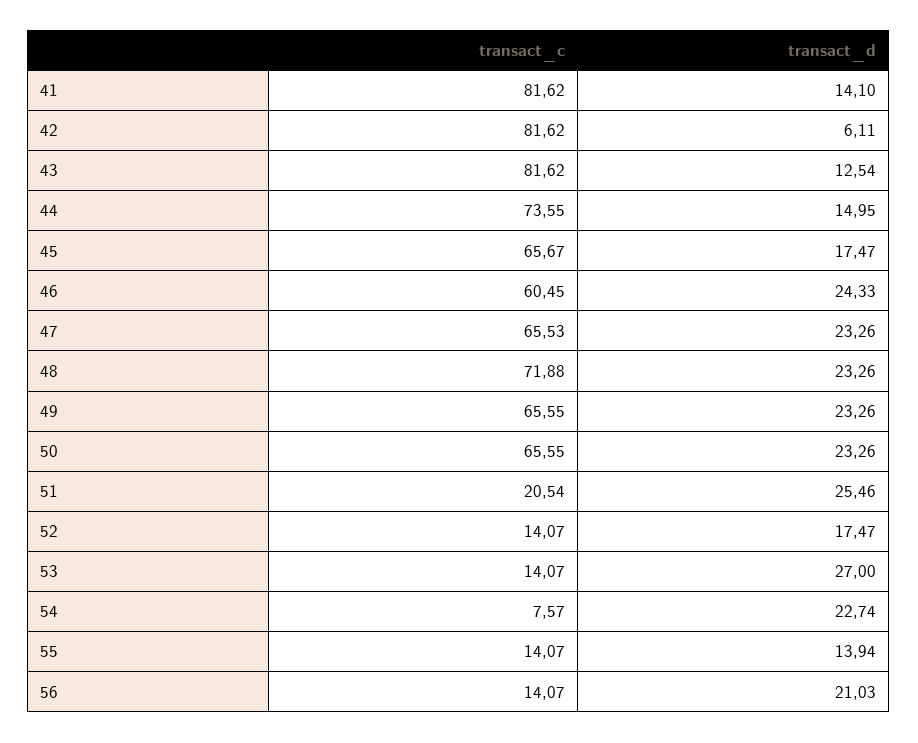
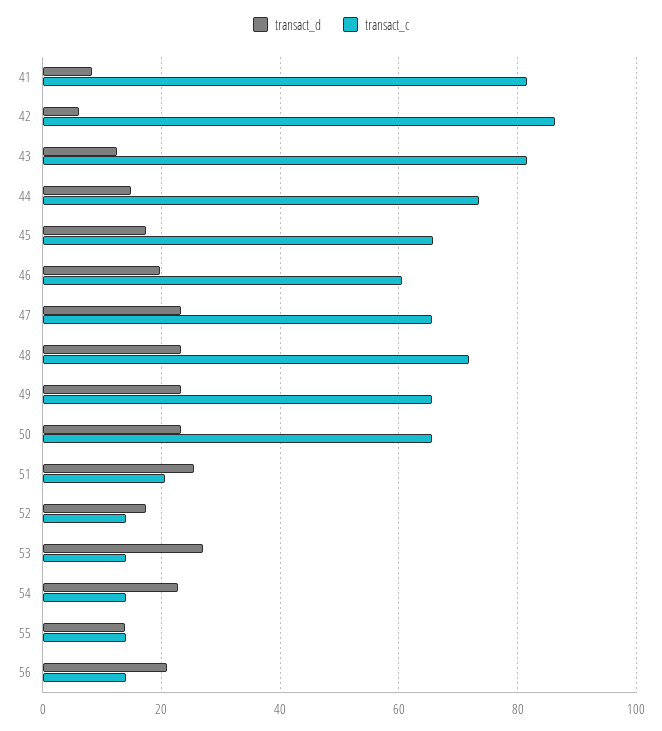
  {
    "transact_c": {
      "41": 81.62,
-     "42": 81.62,
+     "42": 86,
      "43": 81.62,
      "44": 73.55,
      "45": 65.67,
      "46": 60.45,
      "47": 65.53,
      "48": 71.88,
      "49": 65.55,
      "50": 65.55,
      "51": 20.54,
      "52": 14.07,
      "53": 14.07,
-     "54": 7.57,
+     "54": 14,
      "55": 14.07,
      "56": 14.07
    },
    "transact_d": {
-     "41": 14.1,
+     "41": 8,
      "42": 6.11,
      "43": 12.54,
      "44": 14.95,
      "45": 17.47,
-     "46": 24.33,
+     "46": 20,
      "47": 23.26,
      "48": 23.26,
      "49": 23.26,
      "50": 23.26,
      "51": 25.46,
      "52": 17.47,
      "53": 27,
      "54": 22.74,
      "55": 13.94,
      "56": 21.03
    }
  }

